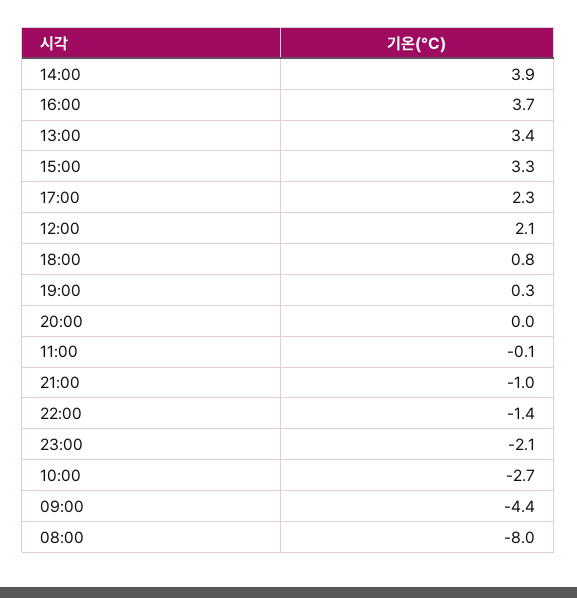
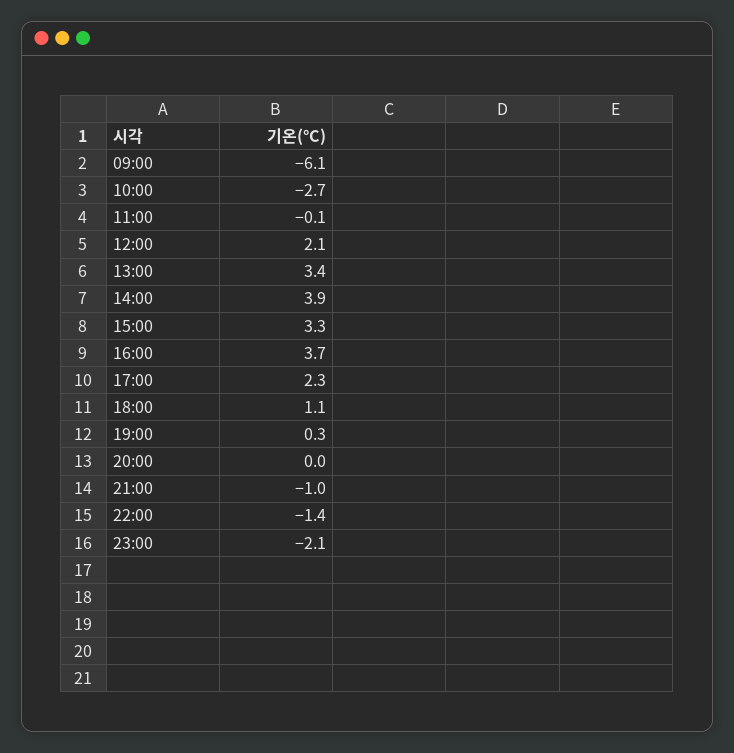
  {
    "14:00": 3.9,
    "16:00": 3.7,
    "13:00": 3.4,
    "15:00": 3.3,
    "17:00": 2.3,
    "12:00": 2.1,
-   "18:00": 0.8,
+   "18:00": 1.1,
    "19:00": 0.3,
    "20:00": 0,
    "11:00": -0.1,
    "21:00": -1,
    "22:00": -1.4,
    "23:00": -2.1,
    "10:00": -2.7,
-   "09:00": -4.4,
+   "09:00": -6.1
-   "08:00": -8
  }

